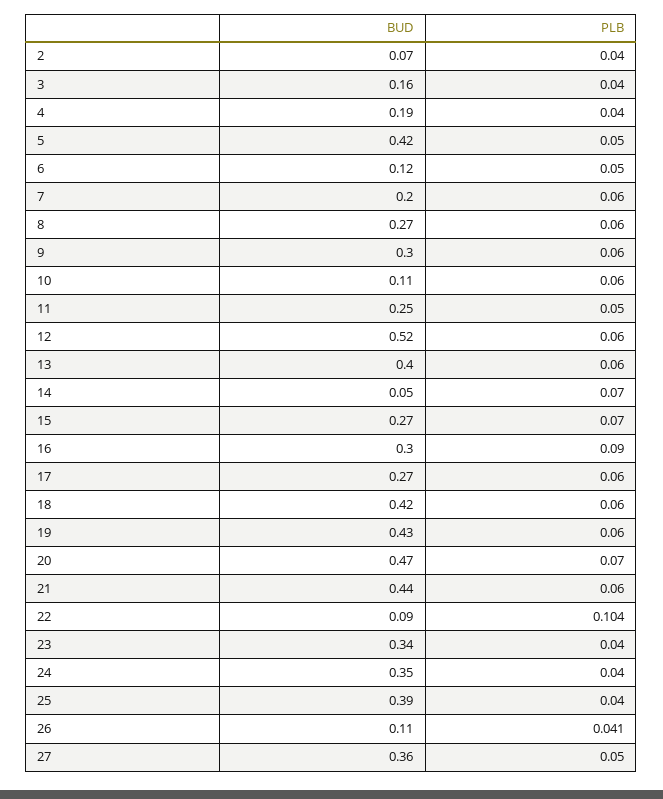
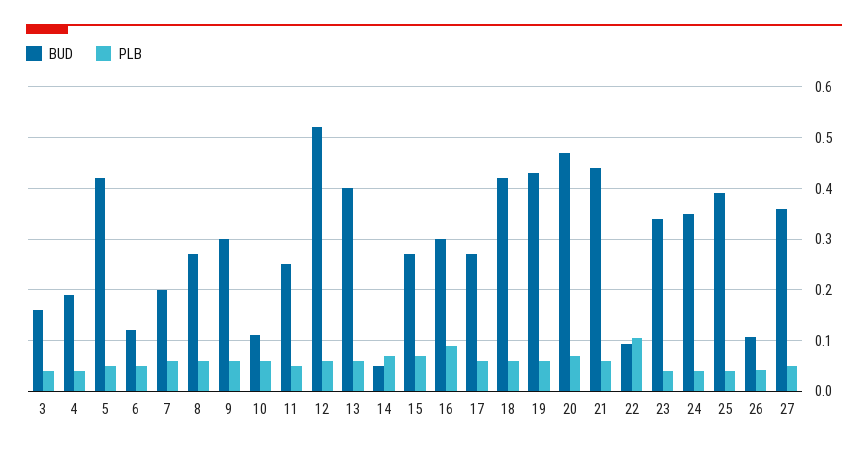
  {
    "BUD": {
-     "2": 0.07,
      "3": 0.16,
      "4": 0.19,
      "5": 0.42,
      "6": 0.12,
      "7": 0.2,
      "8": 0.27,
      "9": 0.3,
      "10": 0.11,
      "11": 0.25,
      "12": 0.52,
      "13": 0.4,
      "14": 0.05,
      "15": 0.27,
      "16": 0.3,
      "17": 0.27,
      "18": 0.42,
      "19": 0.43,
      "20": 0.47,
      "21": 0.44,
      "22": 0.09,
      "23": 0.34,
      "24": 0.35,
      "25": 0.39,
      "26": 0.11,
      "27": 0.36
    },
    "PLB": {
-     "2": 0.04,
      "3": 0.04,
      "4": 0.04,
      "5": 0.05,
      "6": 0.05,
      "7": 0.06,
      "8": 0.06,
      "9": 0.06,
      "10": 0.06,
      "11": 0.05,
      "12": 0.06,
      "13": 0.06,
      "14": 0.07,
      "15": 0.07,
      "16": 0.09,
      "17": 0.06,
      "18": 0.06,
      "19": 0.06,
      "20": 0.07,
      "21": 0.06,
      "22": 0.104,
      "23": 0.04,
      "24": 0.04,
      "25": 0.04,
      "26": 0.041,
      "27": 0.05
    }
  }

